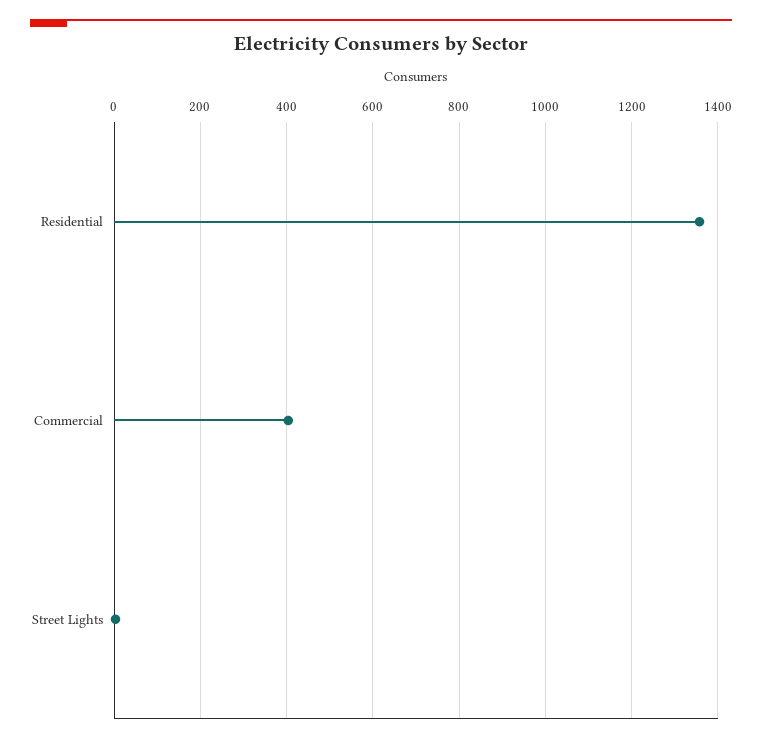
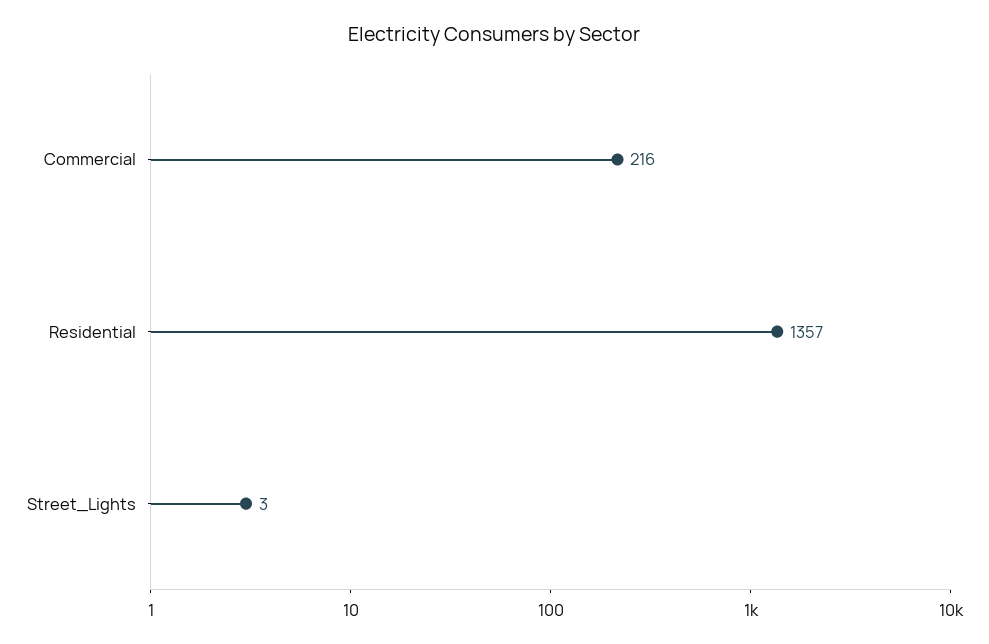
  {
    "Residential": 1357,
-   "Commercial": 400,
+   "Commercial": 216,
    "Street Lights": 3
  }

